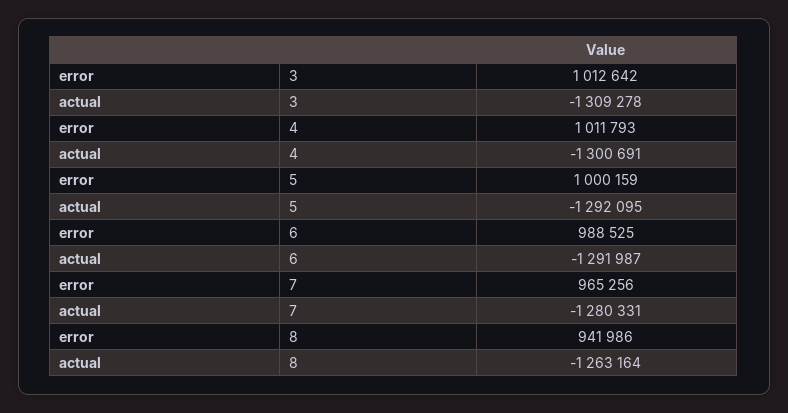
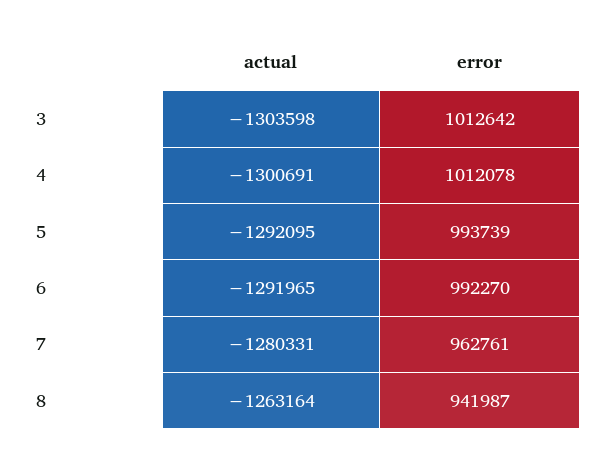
  {
    "error": {
      "3": 1012642,
-     "4": 1011793,
+     "4": 1012078,
-     "5": 1000159,
+     "5": 993739,
-     "6": 988525,
+     "6": 992270,
-     "7": 965256,
+     "7": 962761,
-     "8": 941986
+     "8": 941987
    },
    "actual": {
-     "3": -1309278,
+     "3": -1303598,
      "4": -1300691,
      "5": -1292095,
-     "6": -1291987,
+     "6": -1291965,
      "7": -1280331,
      "8": -1263164
    }
  }

